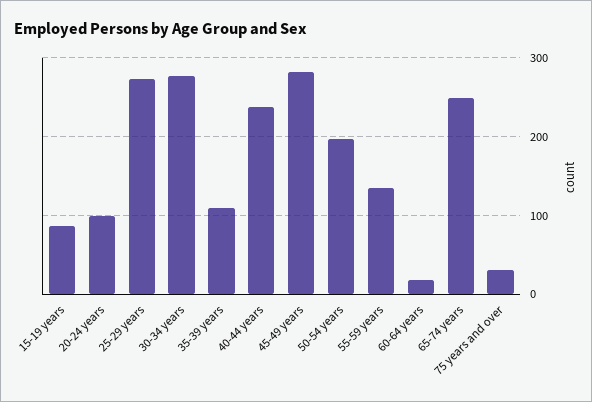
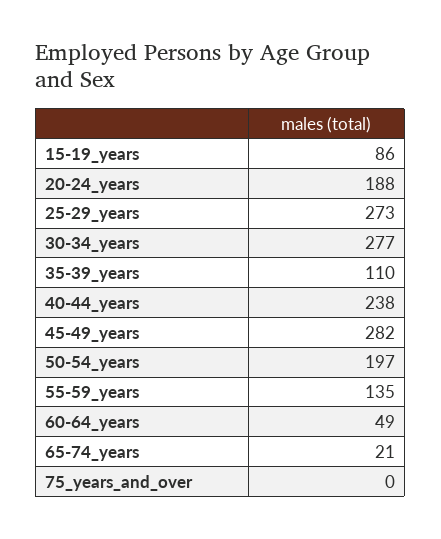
  {
    "15-19 years": 86,
-   "20-24 years": 100,
+   "20-24 years": 188,
    "25-29 years": 273,
    "30-34 years": 277,
    "35-39 years": 110,
    "40-44 years": 238,
    "45-49 years": 282,
    "50-54 years": 197,
    "55-59 years": 135,
-   "60-64 years": 20,
+   "60-64 years": 49,
-   "65-74 years": 250,
+   "65-74 years": 21,
-   "75 years and over": 30
+   "75 years and over": 0
  }

